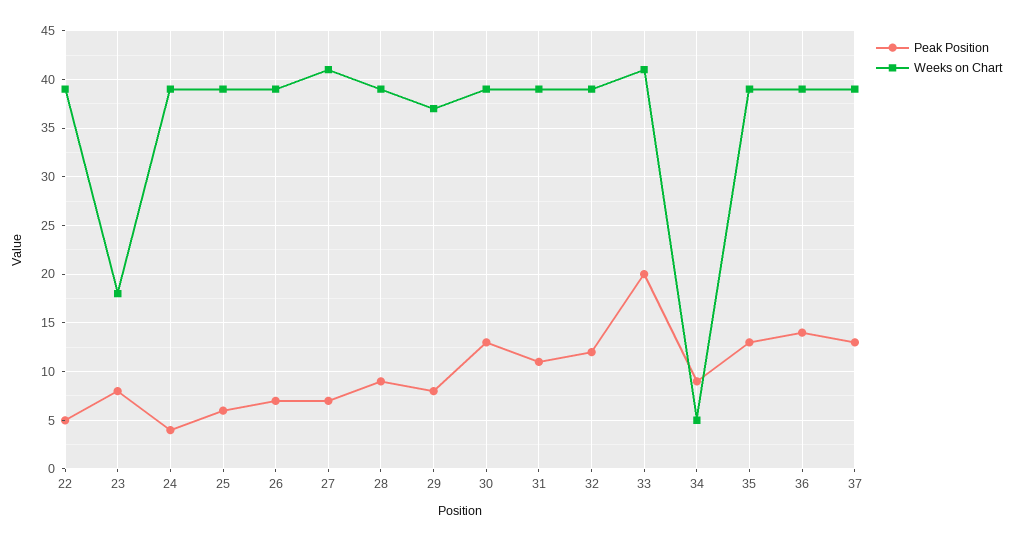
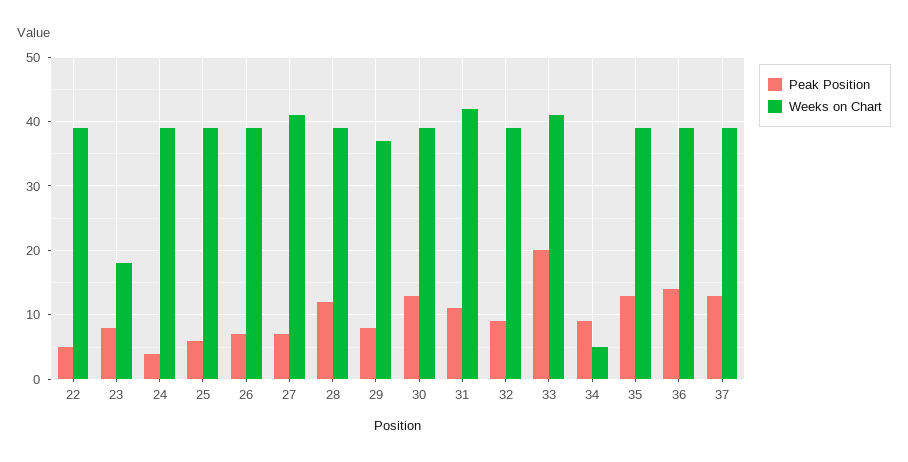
  {
    "Peak Position": {
      "22": 5,
      "23": 8,
      "24": 4,
      "25": 6,
      "26": 7,
      "27": 7,
-     "28": 9,
+     "28": 12,
      "29": 8,
      "30": 13,
      "31": 11,
-     "32": 12,
+     "32": 9,
      "33": 20,
      "34": 9,
      "35": 13,
      "36": 14,
      "37": 13
    },
    "Weeks on Chart": {
      "22": 39,
      "23": 18,
      "24": 39,
      "25": 39,
      "26": 39,
      "27": 41,
      "28": 39,
      "29": 37,
      "30": 39,
-     "31": 39,
+     "31": 42,
      "32": 39,
      "33": 41,
      "34": 5,
      "35": 39,
      "36": 39,
      "37": 39
    }
  }

